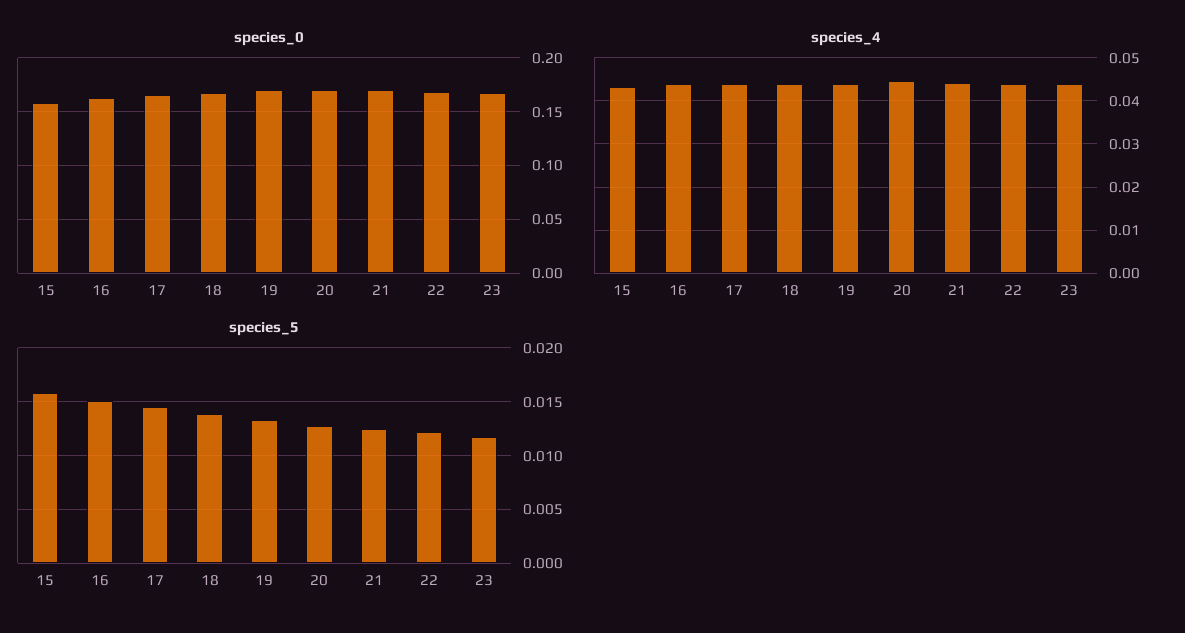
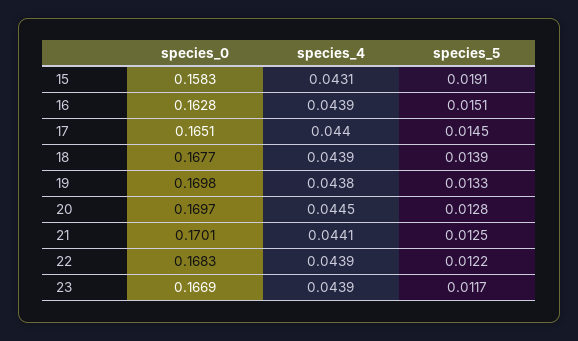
  {
    "species_0": {
      "15": 0.1583,
      "16": 0.1628,
      "17": 0.1651,
      "18": 0.1677,
      "19": 0.1698,
      "20": 0.1697,
      "21": 0.1701,
      "22": 0.1683,
      "23": 0.1669
    },
    "species_4": {
      "15": 0.0431,
      "16": 0.0439,
      "17": 0.044,
      "18": 0.0439,
      "19": 0.0438,
      "20": 0.0445,
      "21": 0.0441,
      "22": 0.0439,
      "23": 0.0439
    },
    "species_5": {
-     "15": 0.016,
+     "15": 0.0191,
      "16": 0.0151,
      "17": 0.0145,
      "18": 0.0139,
      "19": 0.0133,
      "20": 0.0128,
      "21": 0.0125,
      "22": 0.0122,
      "23": 0.0117
    }
  }

